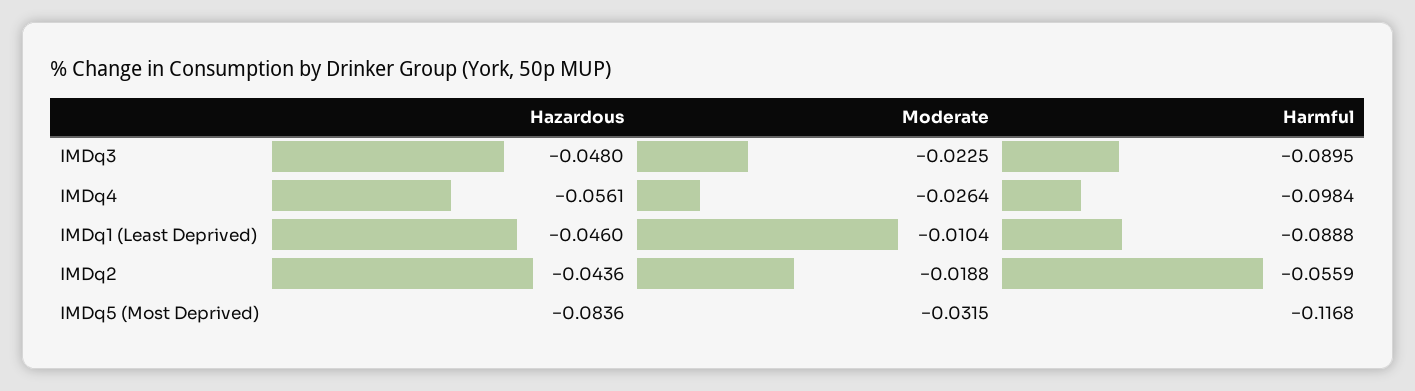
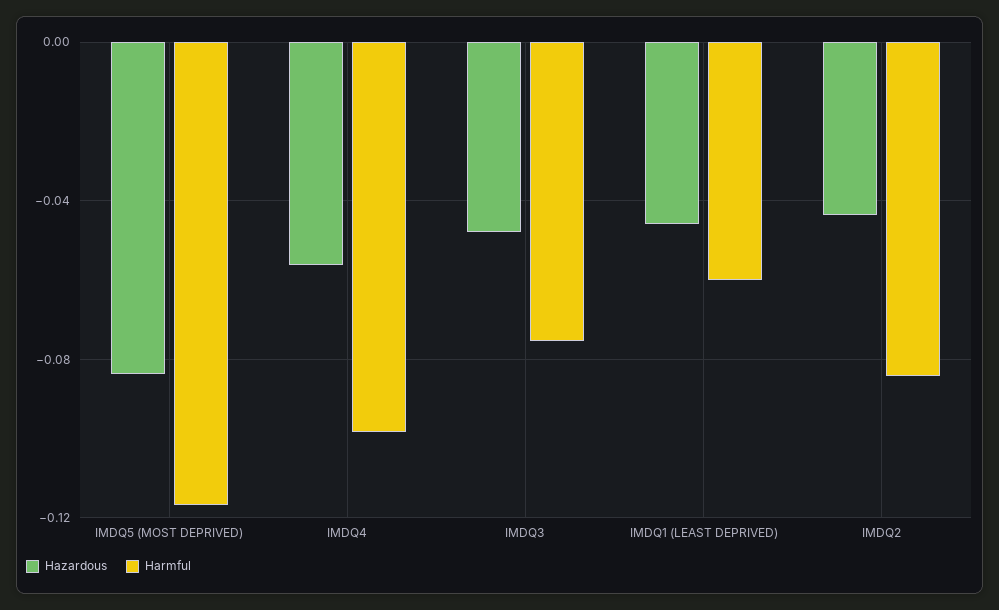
  {
    "Hazardous": {
      "IMDq3": -0.048,
      "IMDq4": -0.0561,
      "IMDq1 (Least Deprived)": -0.046,
      "IMDq2": -0.0436,
      "IMDq5 (Most Deprived)": -0.0836
    },
-   "Moderate": {
-     "IMDq3": -0.0225,
-     "IMDq4": -0.0264,
-     "IMDq1 (Least Deprived)": -0.0104,
-     "IMDq2": -0.0188,
-     "IMDq5 (Most Deprived)": -0.0315
-   },
    "Harmful": {
-     "IMDq3": -0.0895,
+     "IMDq3": -0.075,
      "IMDq4": -0.0984,
-     "IMDq1 (Least Deprived)": -0.0888,
+     "IMDq1 (Least Deprived)": -0.06,
-     "IMDq2": -0.0559,
+     "IMDq2": -0.085,
      "IMDq5 (Most Deprived)": -0.1168
    }
  }

